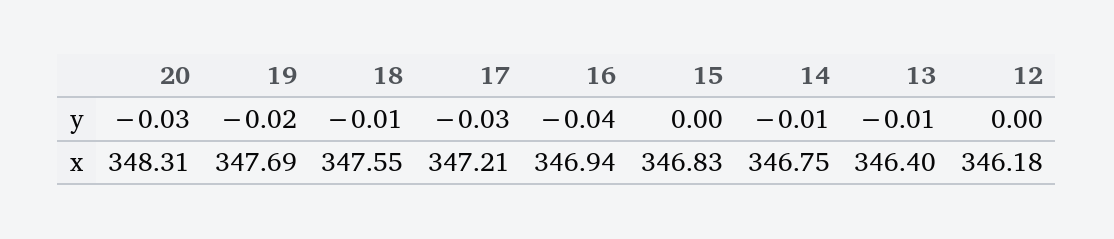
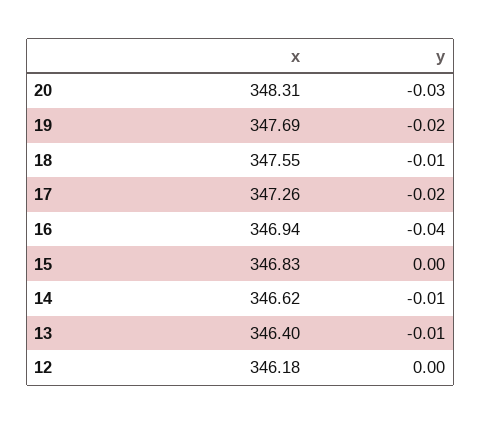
  {
    "20": {
      "y": -0.03,
      "x": 348.31
    },
    "19": {
      "y": -0.02,
      "x": 347.69
    },
    "18": {
      "y": -0.01,
      "x": 347.55
    },
    "17": {
-     "y": -0.03,
+     "y": -0.02,
-     "x": 347.21
+     "x": 347.26
    },
    "16": {
      "y": -0.04,
      "x": 346.94
    },
    "15": {
      "y": 0,
      "x": 346.83
    },
    "14": {
      "y": -0.01,
-     "x": 346.75
+     "x": 346.62
    },
    "13": {
      "y": -0.01,
      "x": 346.4
    },
    "12": {
      "y": 0,
      "x": 346.18
    }
  }

